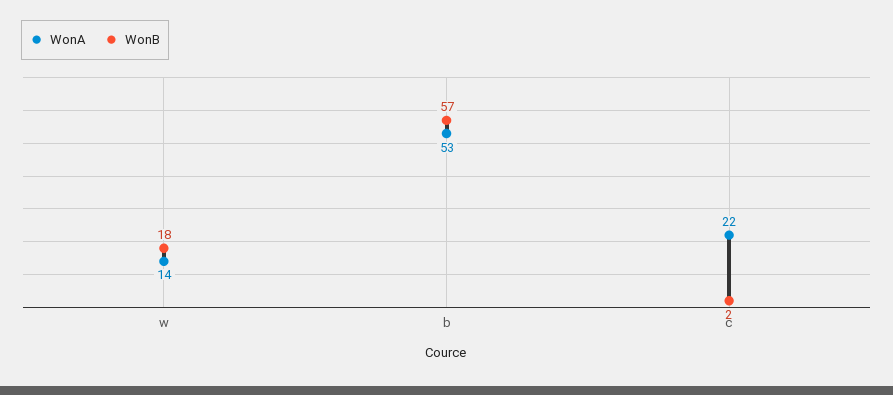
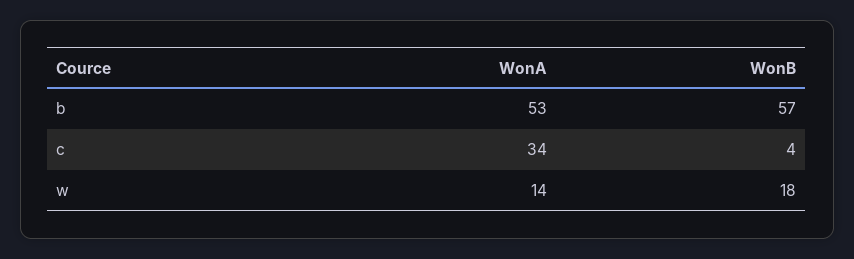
  {
    "WonA": {
      "w": 14,
      "b": 53,
-     "c": 22
+     "c": 34
    },
    "WonB": {
      "w": 18,
      "b": 57,
-     "c": 2
+     "c": 4
    }
  }

